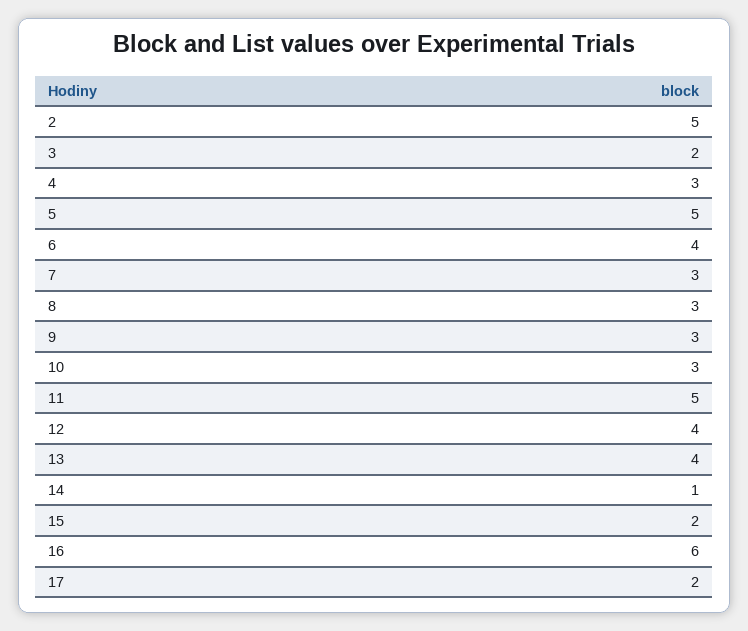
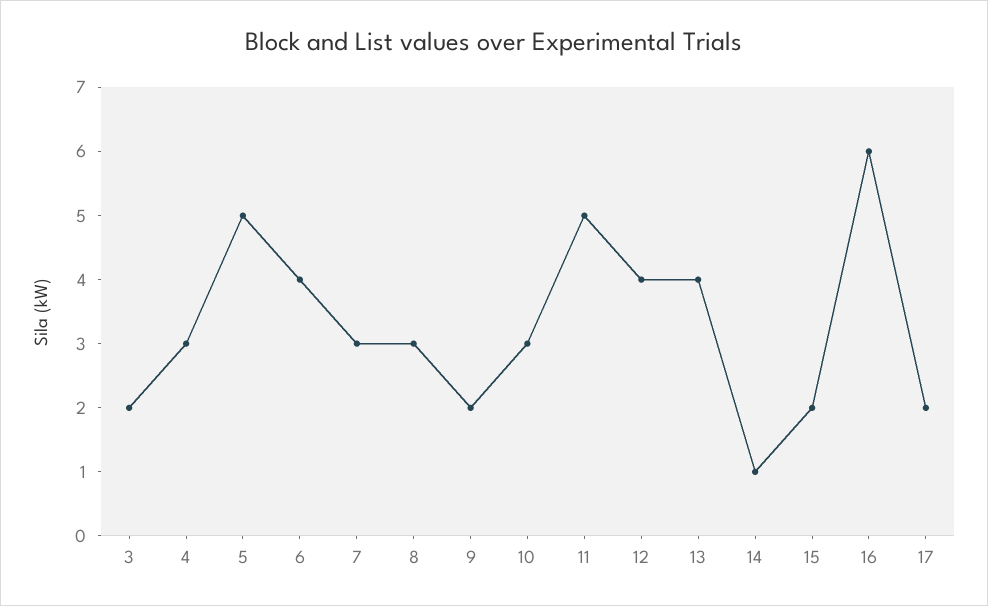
  {
-   "2": 5,
    "3": 2,
    "4": 3,
    "5": 5,
    "6": 4,
    "7": 3,
    "8": 3,
-   "9": 3,
+   "9": 2,
    "10": 3,
    "11": 5,
    "12": 4,
    "13": 4,
    "14": 1,
    "15": 2,
    "16": 6,
    "17": 2
  }

